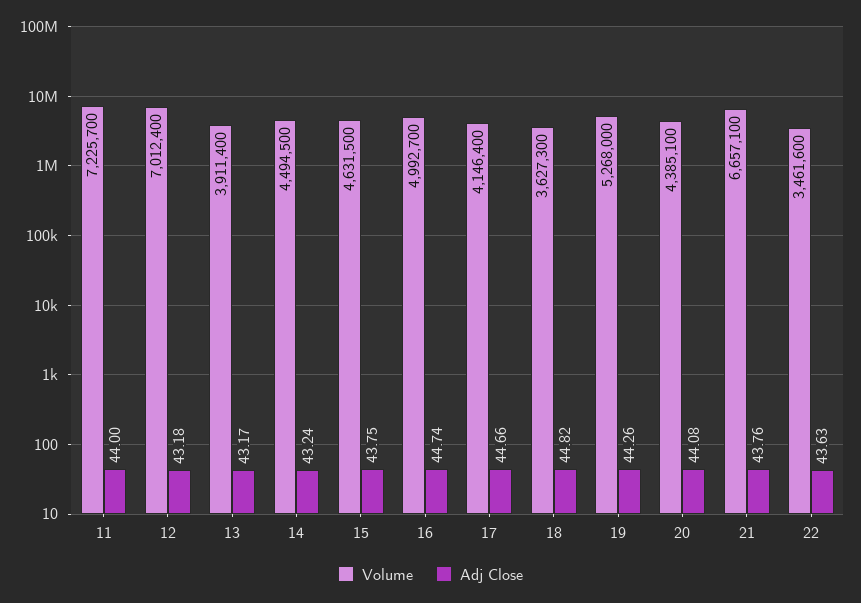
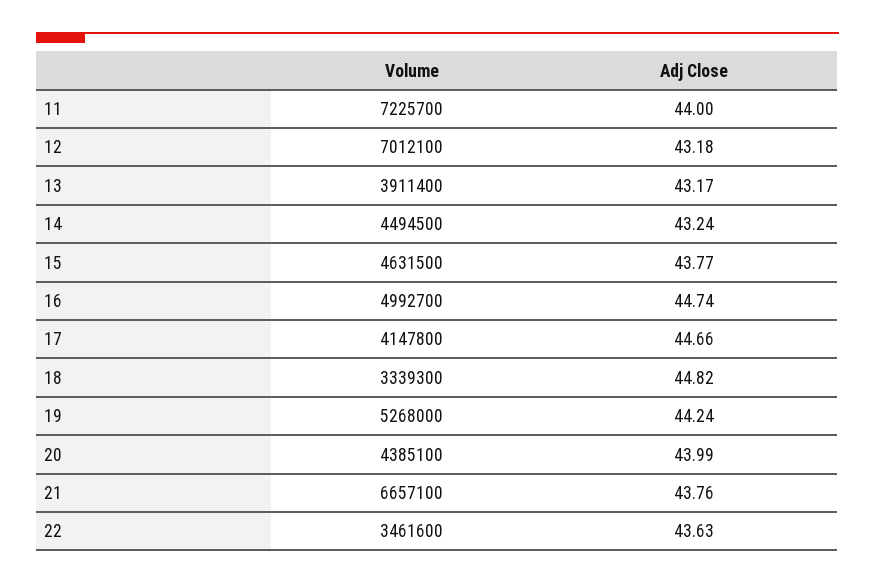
  {
    "Volume": {
      "11": 7225700,
-     "12": 7012400,
+     "12": 7012100,
      "13": 3911400,
      "14": 4494500,
      "15": 4631500,
      "16": 4992700,
-     "17": 4146400,
+     "17": 4147800,
-     "18": 3627300,
+     "18": 3339300,
      "19": 5268000,
      "20": 4385100,
      "21": 6657100,
      "22": 3461600
    },
    "Adj Close": {
      "11": 44,
      "12": 43.18,
      "13": 43.17,
      "14": 43.24,
-     "15": 43.75,
+     "15": 43.77,
      "16": 44.74,
      "17": 44.66,
      "18": 44.82,
-     "19": 44.26,
+     "19": 44.24,
-     "20": 44.08,
+     "20": 43.99,
      "21": 43.76,
      "22": 43.63
    }
  }

